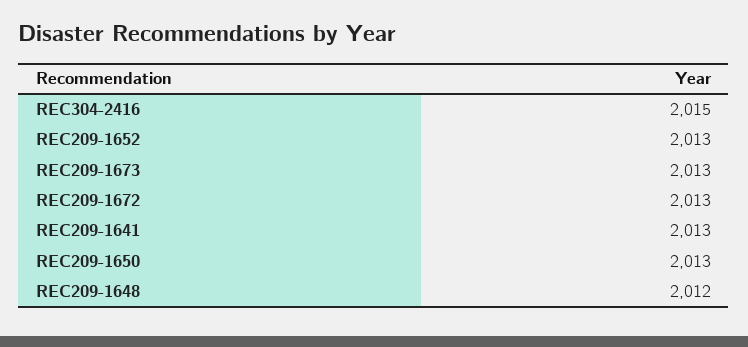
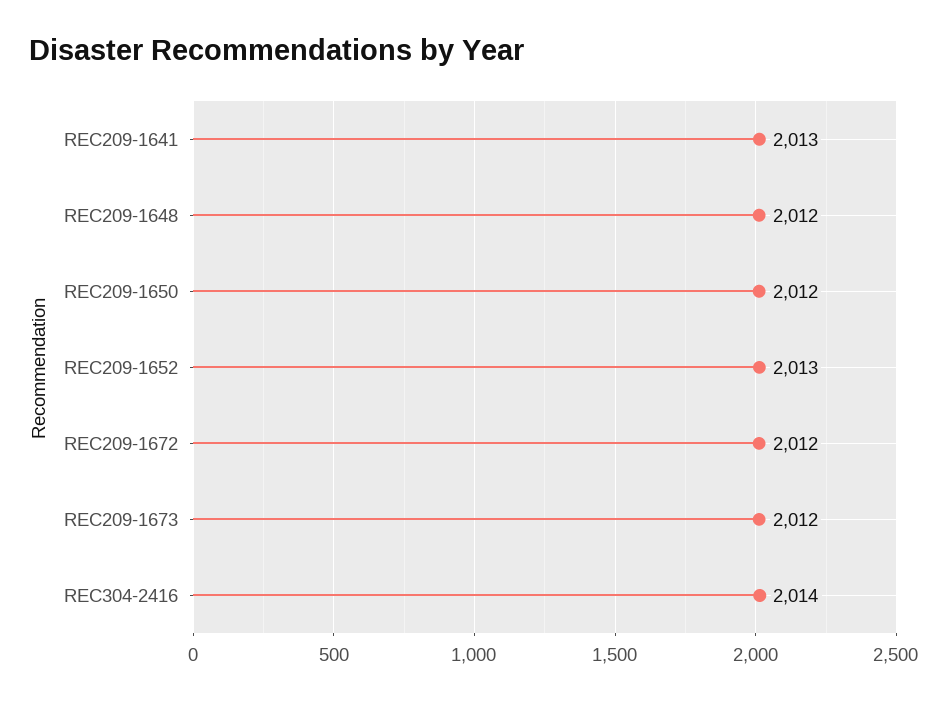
  {
-   "REC304-2416": 2015,
+   "REC304-2416": 2014,
    "REC209-1652": 2013,
-   "REC209-1673": 2013,
+   "REC209-1673": 2012,
-   "REC209-1672": 2013,
+   "REC209-1672": 2012,
    "REC209-1641": 2013,
-   "REC209-1650": 2013,
+   "REC209-1650": 2012,
    "REC209-1648": 2012
  }

